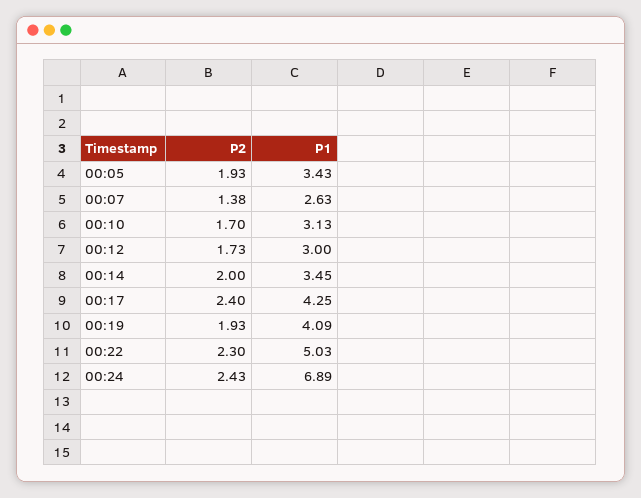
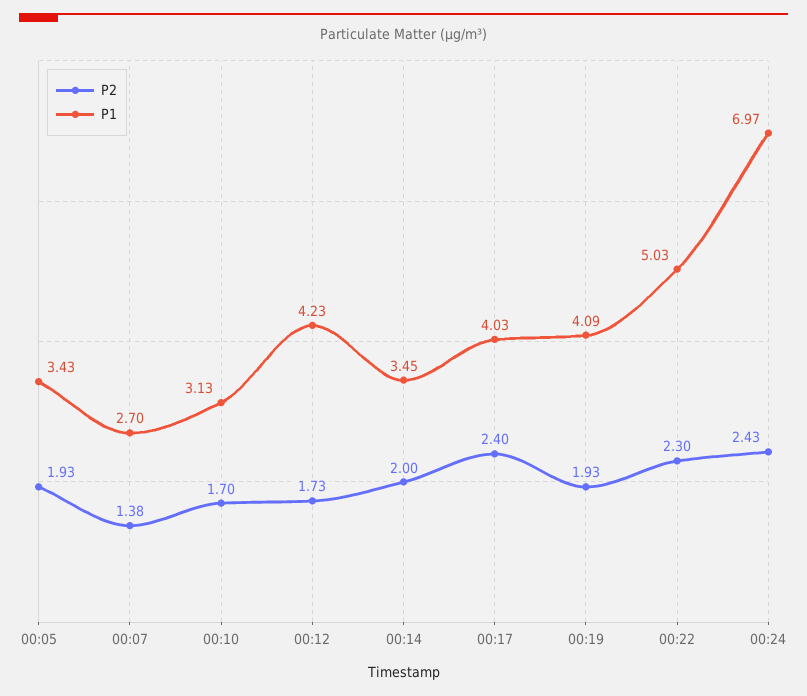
  {
    "P2": {
      "00:05": 1.93,
      "00:07": 1.38,
      "00:10": 1.7,
      "00:12": 1.73,
      "00:14": 2,
      "00:17": 2.4,
      "00:19": 1.93,
      "00:22": 2.3,
      "00:24": 2.43
    },
    "P1": {
      "00:05": 3.43,
-     "00:07": 2.63,
+     "00:07": 2.7,
      "00:10": 3.13,
-     "00:12": 3,
+     "00:12": 4.23,
      "00:14": 3.45,
-     "00:17": 4.25,
+     "00:17": 4.03,
      "00:19": 4.09,
      "00:22": 5.03,
-     "00:24": 6.89
+     "00:24": 6.97
    }
  }

